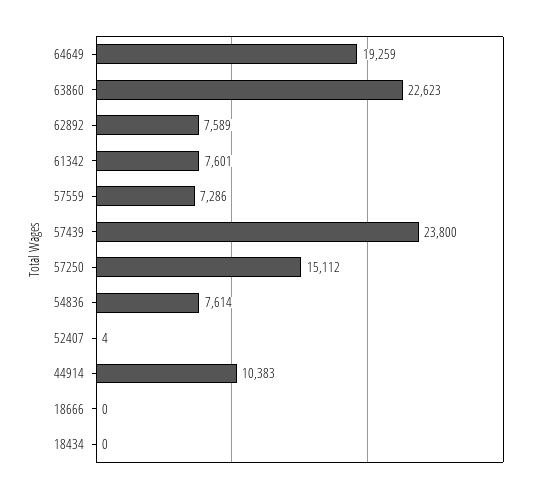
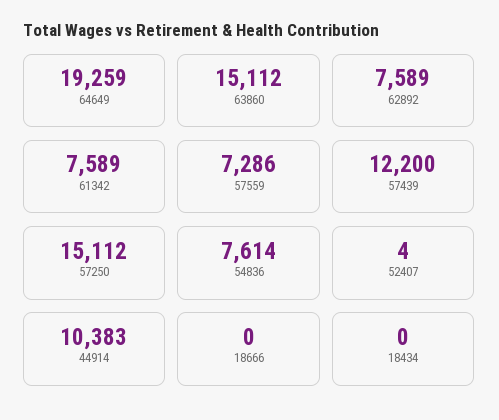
  {
    "64649": 19259,
-   "63860": 22623,
+   "63860": 15112,
    "62892": 7589,
-   "61342": 7601,
+   "61342": 7589,
    "57559": 7286,
-   "57439": 23800,
+   "57439": 12200,
    "57250": 15112,
    "54836": 7614,
    "52407": 4,
    "44914": 10383,
    "18666": 0,
    "18434": 0
  }

